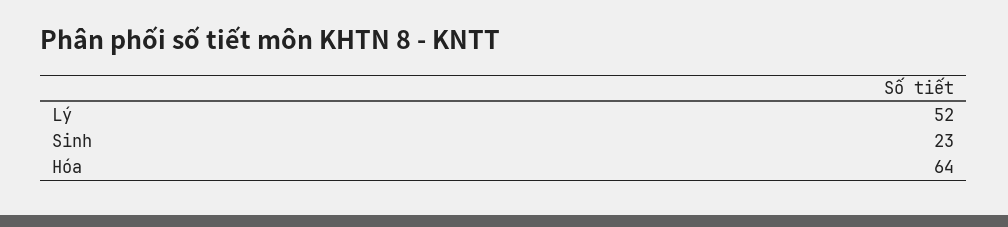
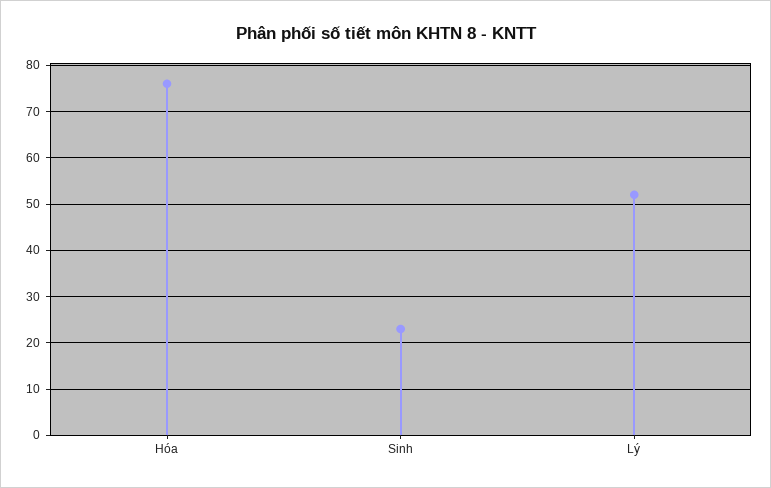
  {
    "Lý": 52,
    "Sinh": 23,
-   "Hóa": 64
+   "Hóa": 75
  }

